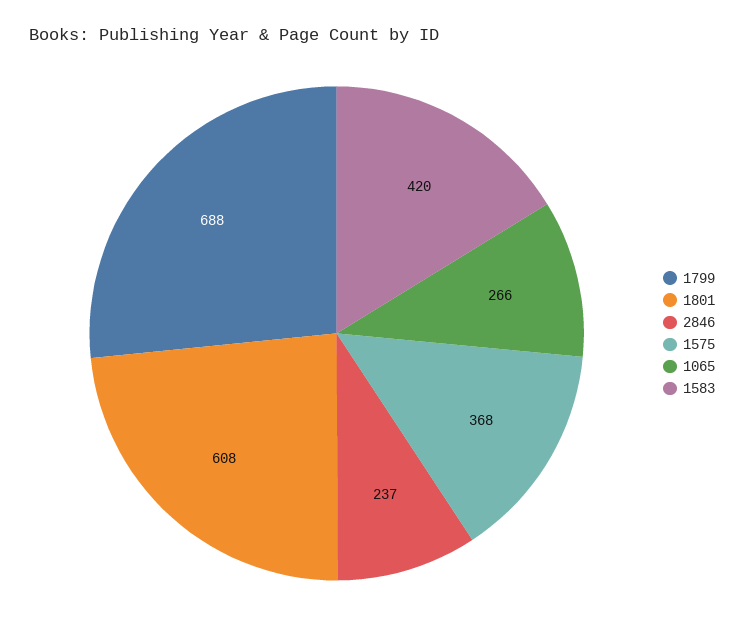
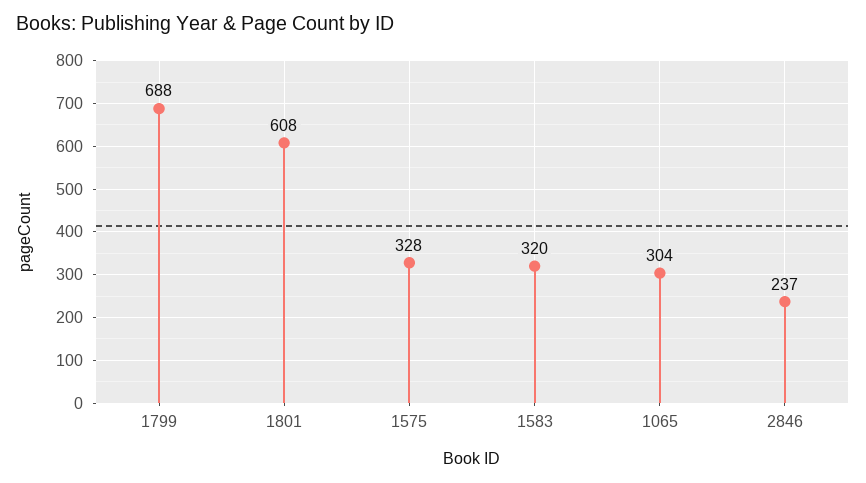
  {
    "1799": 688,
    "1801": 608,
    "2846": 237,
-   "1575": 368,
+   "1575": 328,
-   "1065": 266,
+   "1065": 304,
-   "1583": 420
+   "1583": 320
  }

